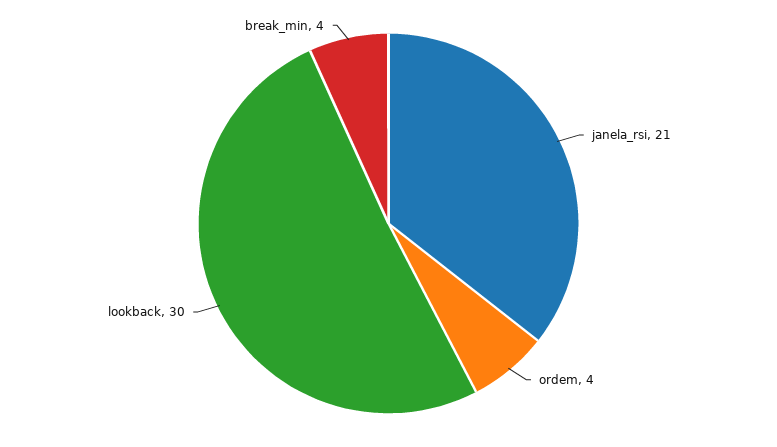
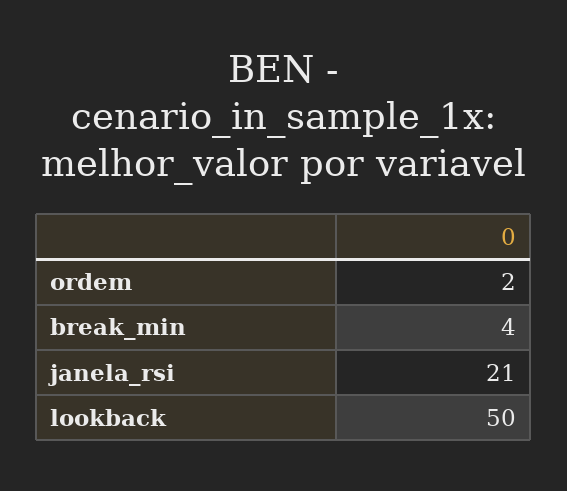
  {
    "janela_rsi": 21,
-   "ordem": 4,
+   "ordem": 2,
-   "lookback": 30,
+   "lookback": 50,
    "break_min": 4
  }

